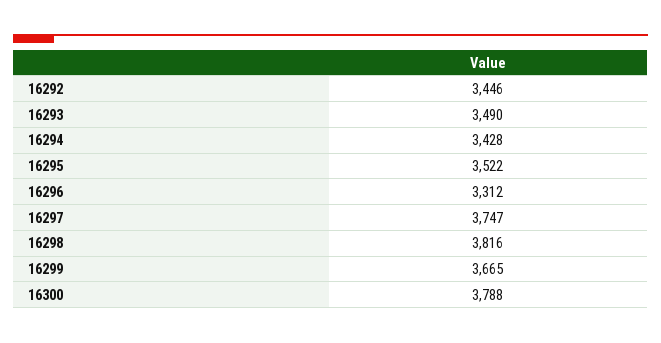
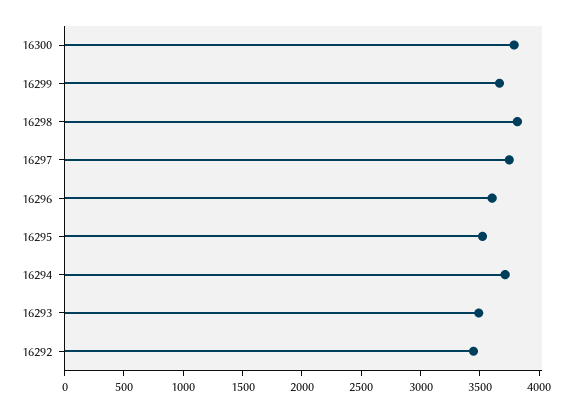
  {
    "16292": 3446,
    "16293": 3490,
-   "16294": 3428,
+   "16294": 3700,
    "16295": 3522,
-   "16296": 3312,
+   "16296": 3600,
    "16297": 3747,
    "16298": 3816,
    "16299": 3665,
    "16300": 3788
  }

